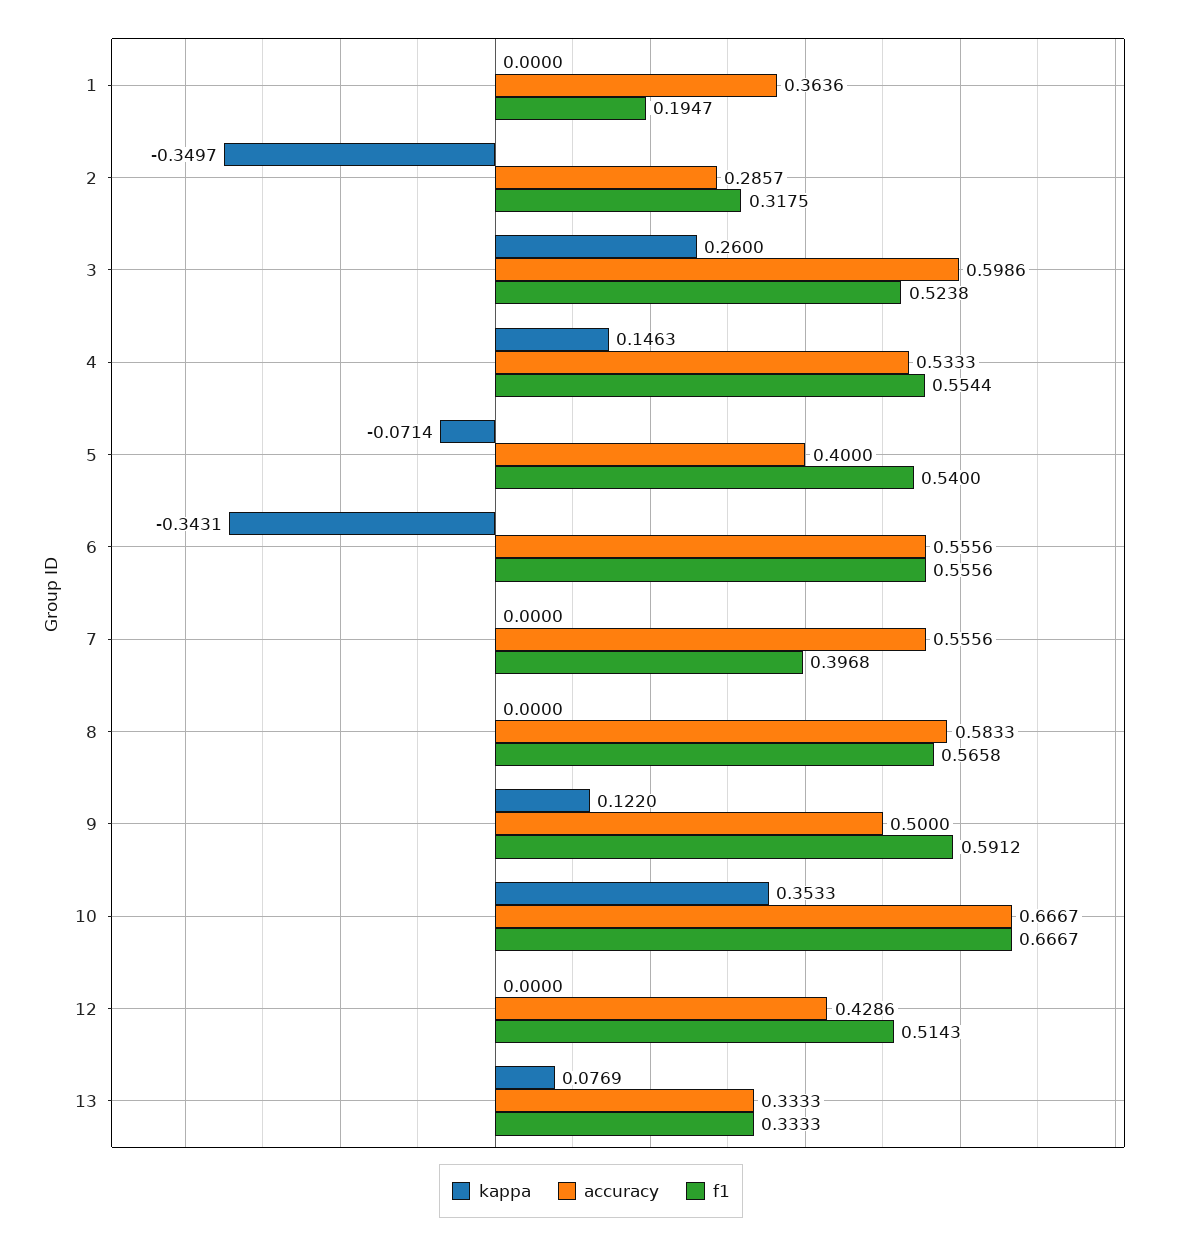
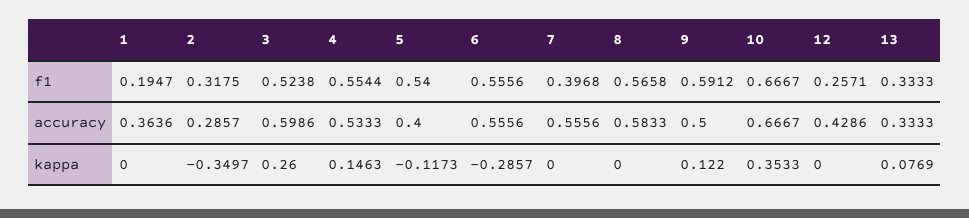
  {
    "kappa": {
      "1": 0,
      "2": -0.3497,
      "3": 0.26,
      "4": 0.1463,
-     "5": -0.0714,
+     "5": -0.1173,
-     "6": -0.3431,
+     "6": -0.2857,
      "7": 0,
      "8": 0,
      "9": 0.122,
      "10": 0.3533,
      "12": 0,
      "13": 0.0769
    },
    "accuracy": {
      "1": 0.3636,
      "2": 0.2857,
      "3": 0.5986,
      "4": 0.5333,
      "5": 0.4,
      "6": 0.5556,
      "7": 0.5556,
      "8": 0.5833,
      "9": 0.5,
      "10": 0.6667,
      "12": 0.4286,
      "13": 0.3333
    },
    "f1": {
      "1": 0.1947,
      "2": 0.3175,
      "3": 0.5238,
      "4": 0.5544,
      "5": 0.54,
      "6": 0.5556,
      "7": 0.3968,
      "8": 0.5658,
      "9": 0.5912,
      "10": 0.6667,
-     "12": 0.5143,
+     "12": 0.2571,
      "13": 0.3333
    }
  }

